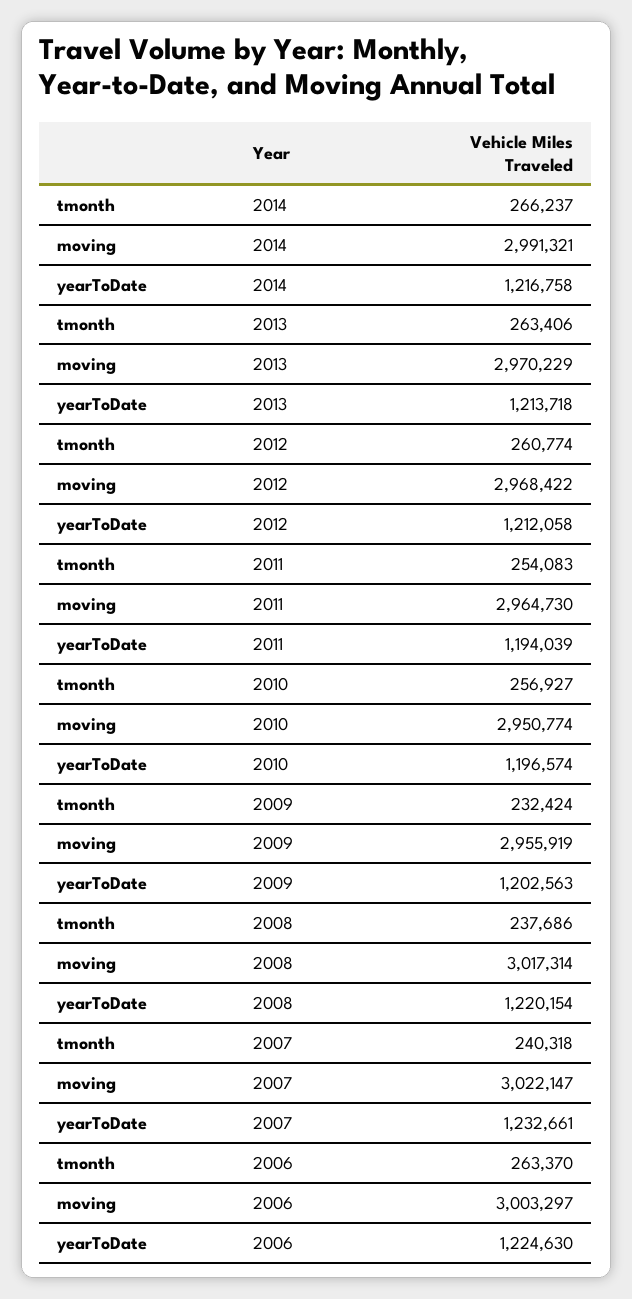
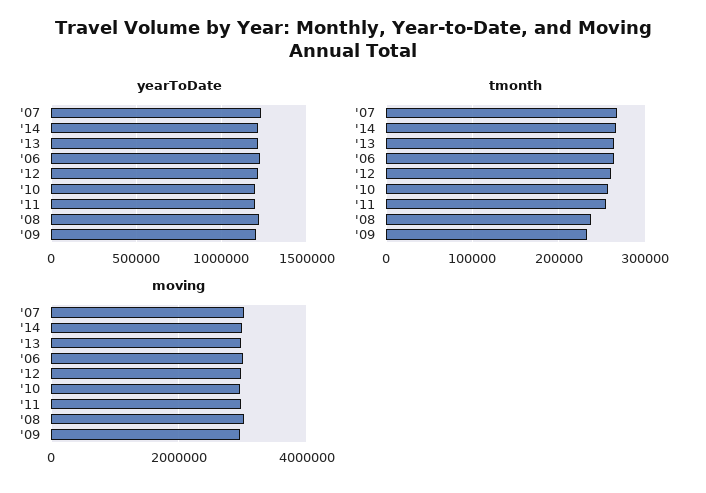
  {
    "tmonth": {
      "2014": 266237,
      "2013": 263406,
      "2012": 260774,
      "2011": 254083,
      "2010": 256927,
      "2009": 232424,
      "2008": 237686,
-     "2007": 240318,
+     "2007": 270000,
      "2006": 263370
    },
    "moving": {
      "2014": 2991321,
      "2013": 2970229,
      "2012": 2968422,
      "2011": 2964730,
      "2010": 2950774,
      "2009": 2955919,
      "2008": 3017314,
      "2007": 3022147,
      "2006": 3003297
    },
    "yearToDate": {
      "2014": 1216758,
      "2013": 1213718,
      "2012": 1212058,
      "2011": 1194039,
      "2010": 1196574,
      "2009": 1202563,
      "2008": 1220154,
      "2007": 1232661,
      "2006": 1224630
    }
  }

